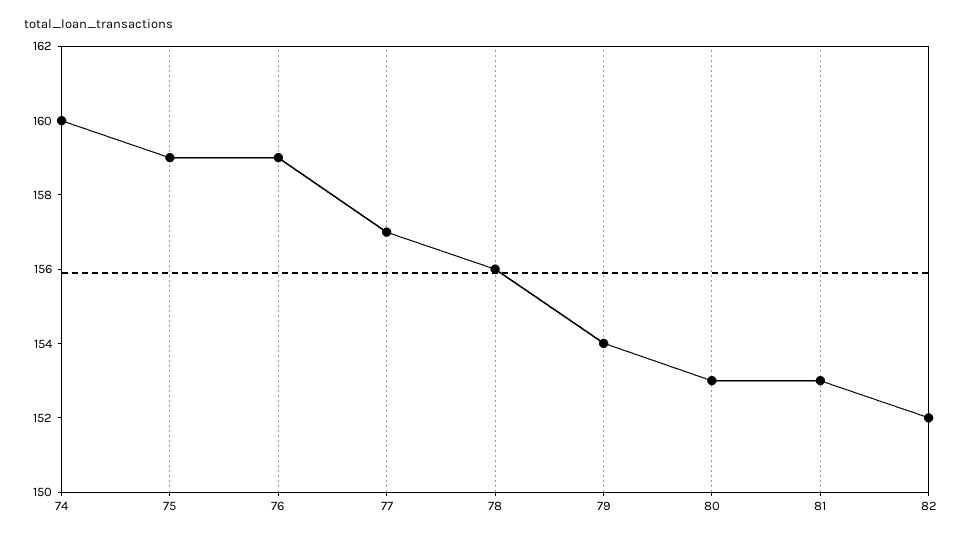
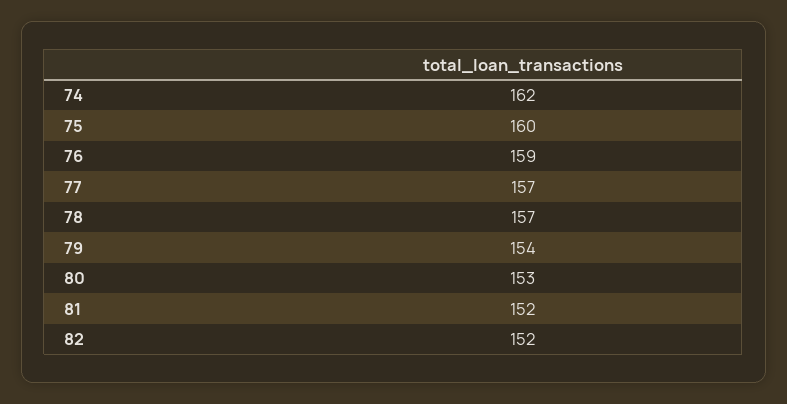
  {
-   "74": 160,
+   "74": 162,
-   "75": 159,
+   "75": 160,
    "76": 159,
    "77": 157,
-   "78": 156,
+   "78": 157,
    "79": 154,
    "80": 153,
-   "81": 153,
+   "81": 152,
    "82": 152
  }

